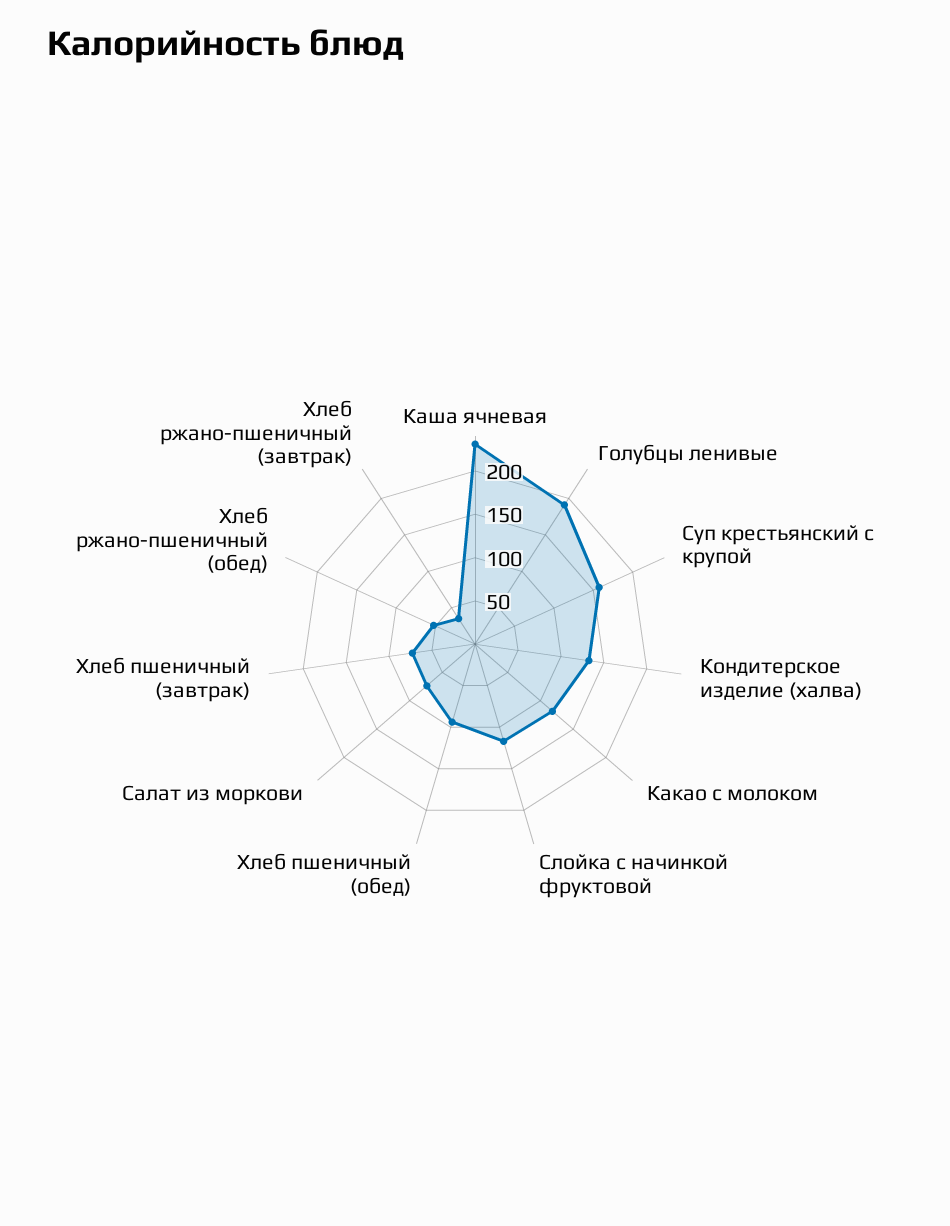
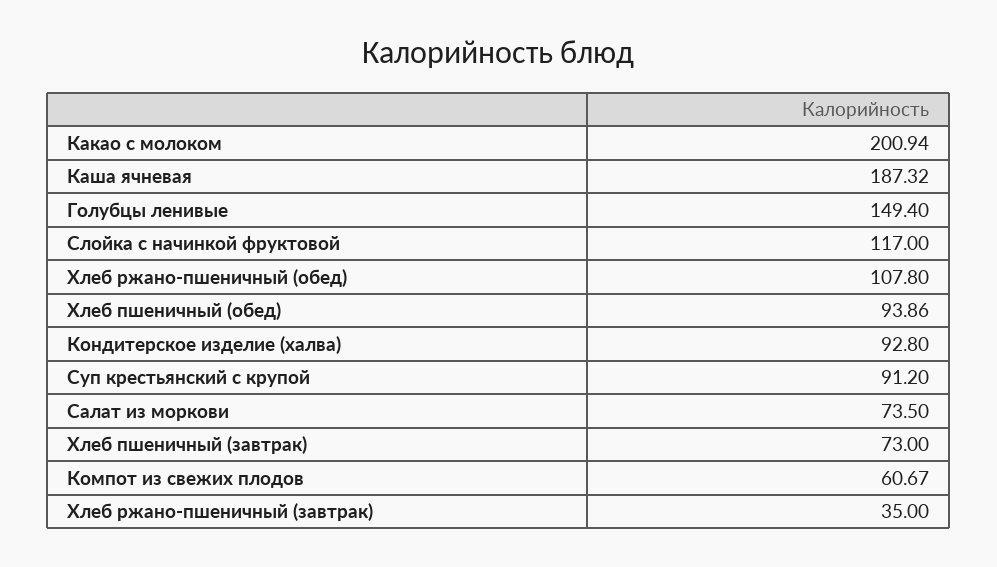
  {
-   "Каша ячневая": 230,
+   "Каша ячневая": 187.32,
-   "Голубцы ленивые": 190,
+   "Голубцы ленивые": 149.4,
-   "Суп крестьянский с крупой": 160,
+   "Суп крестьянский с крупой": 91.2,
-   "Кондитерское изделие (халва)": 130,
+   "Кондитерское изделие (халва)": 92.8,
-   "Какао с молоком": 120,
+   "Какао с молоком": 200.94,
    "Слойка с начинкой фруктовой": 117,
    "Хлеб пшеничный (обед)": 93.86,
    "Салат из моркови": 73.5,
    "Хлеб пшеничный (завтрак)": 73,
-   "Хлеб ржано-пшеничный (обед)": 50,
+   "Хлеб ржано-пшеничный (обед)": 107.8,
-   "Хлеб ржано-пшеничный (завтрак)": 35
+   "Хлеб ржано-пшеничный (завтрак)": 35,
+   "Компот из свежих плодов": 60.67
  }

